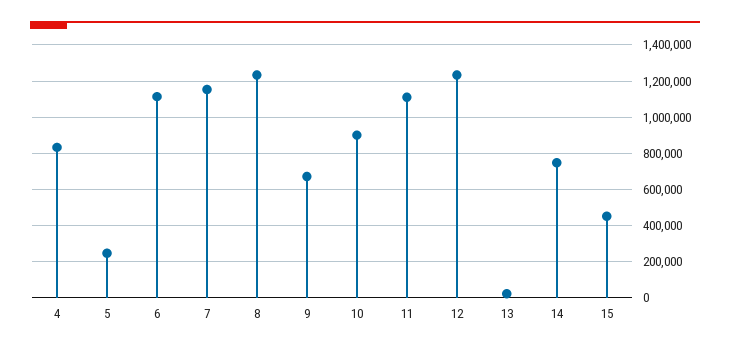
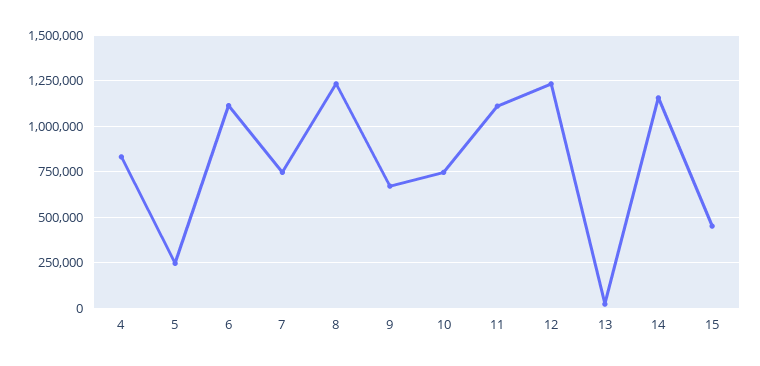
  {
    "4": 850000,
    "5": 250000,
    "6": 1100000,
-   "7": 1150000,
+   "7": 750000,
    "8": 1250000,
    "9": 650000,
-   "10": 900000,
+   "10": 750000,
    "11": 1100000,
    "12": 1250000,
    "13": 0,
-   "14": 750000,
+   "14": 1150000,
    "15": 450000
  }

